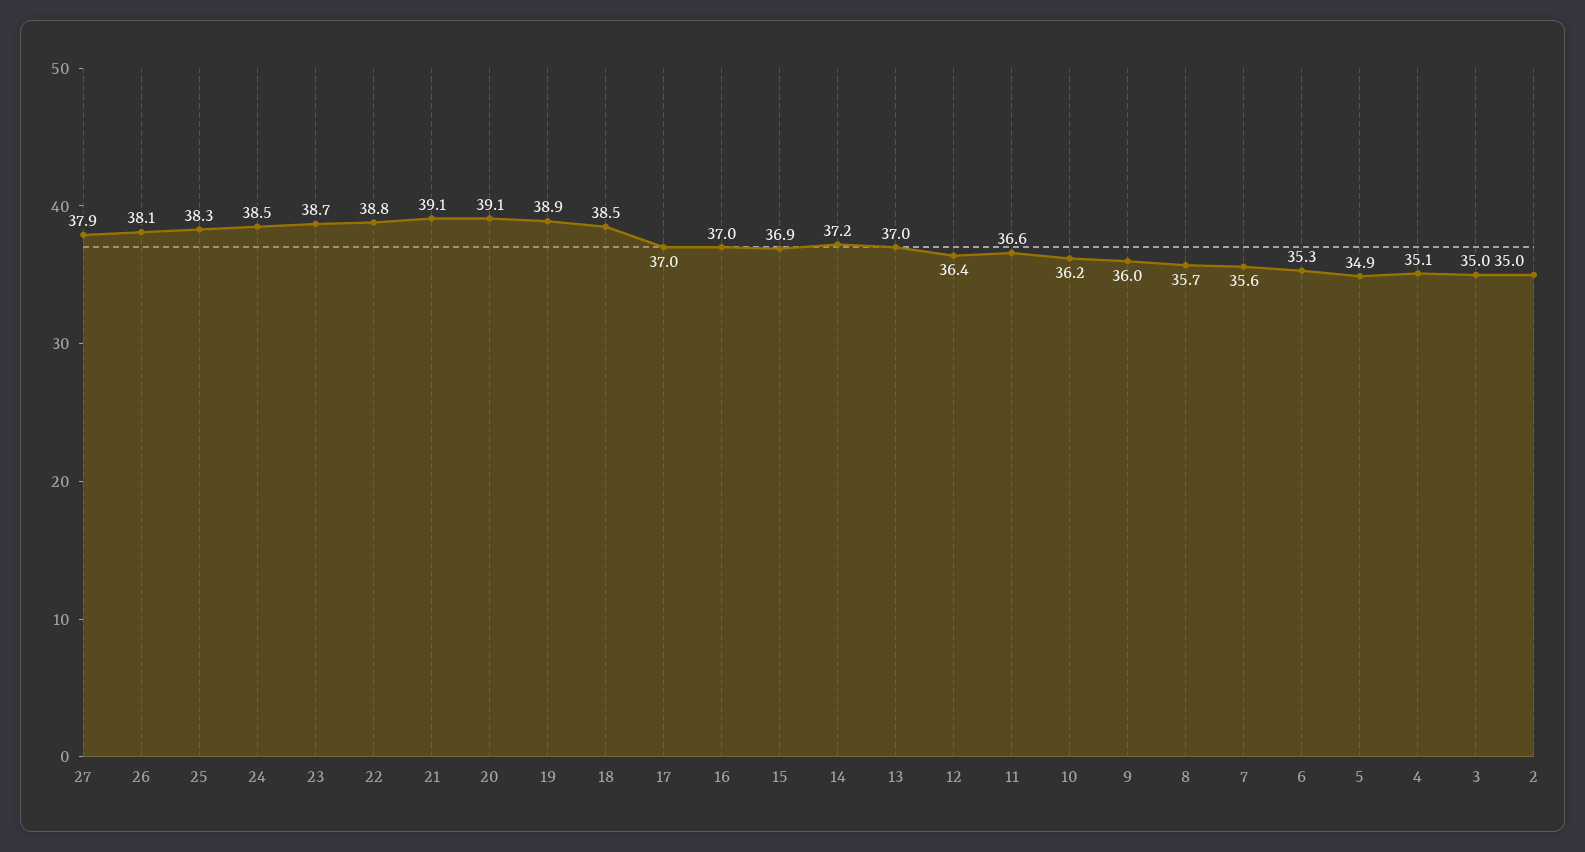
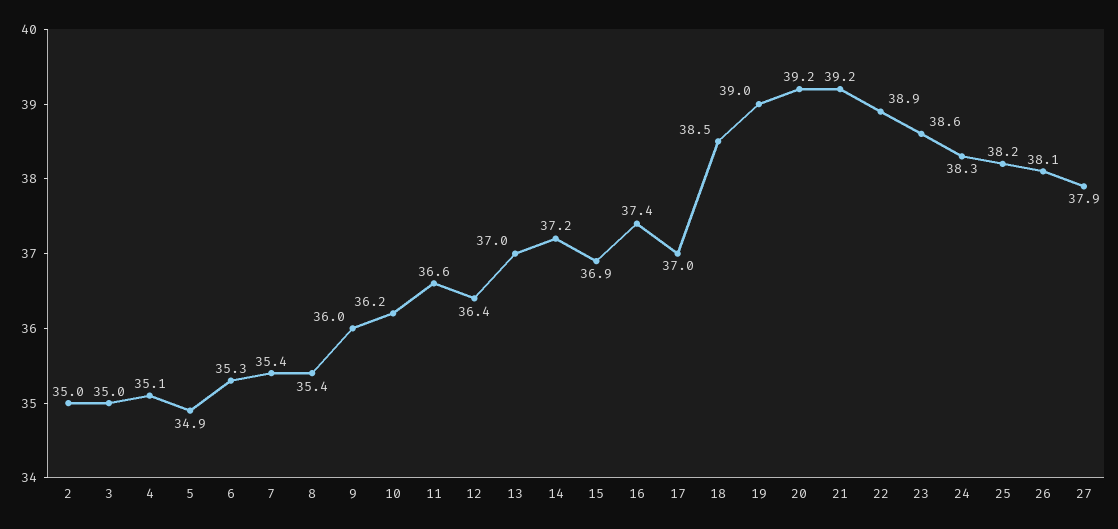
  {
    "27": 37.9,
    "26": 38.1,
-   "25": 38.3,
+   "25": 38.2,
-   "24": 38.5,
+   "24": 38.3,
-   "23": 38.7,
+   "23": 38.6,
-   "22": 38.8,
+   "22": 38.9,
-   "21": 39.1,
+   "21": 39.2,
-   "20": 39.1,
+   "20": 39.2,
-   "19": 38.9,
+   "19": 39,
    "18": 38.5,
    "17": 37,
-   "16": 37,
+   "16": 37.4,
    "15": 36.9,
    "14": 37.2,
    "13": 37,
    "12": 36.4,
    "11": 36.6,
    "10": 36.2,
    "9": 36,
-   "8": 35.7,
+   "8": 35.4,
-   "7": 35.6,
+   "7": 35.4,
    "6": 35.3,
    "5": 34.9,
    "4": 35.1,
    "3": 35,
    "2": 35
  }

